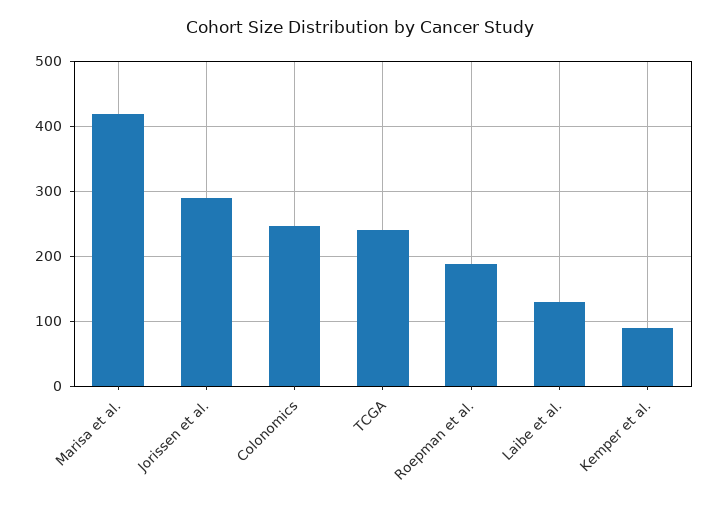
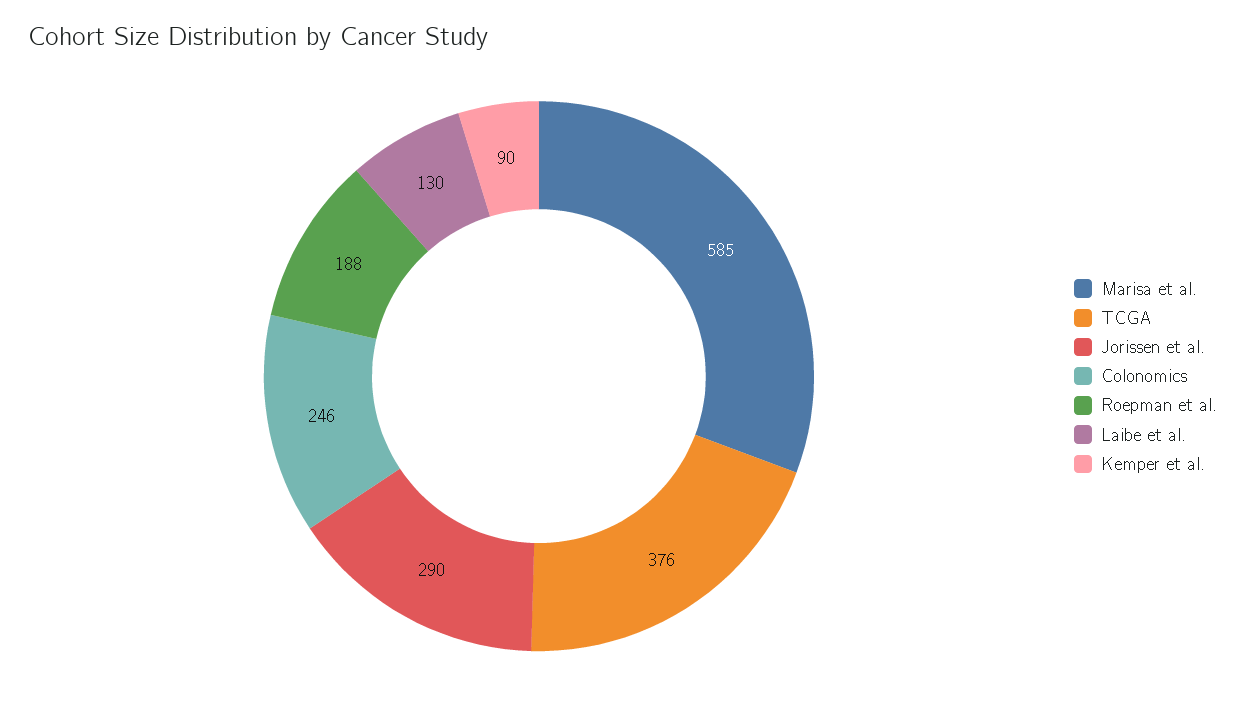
  {
-   "Marisa et al.": 420,
+   "Marisa et al.": 585,
    "Jorissen et al.": 290,
    "Colonomics": 246,
-   "TCGA": 240,
+   "TCGA": 376,
    "Roepman et al.": 188,
    "Laibe et al.": 130,
    "Kemper et al.": 90
  }

